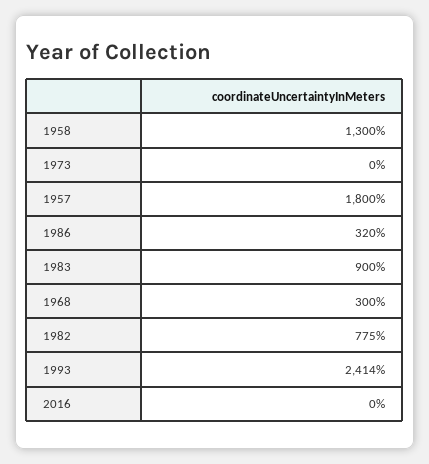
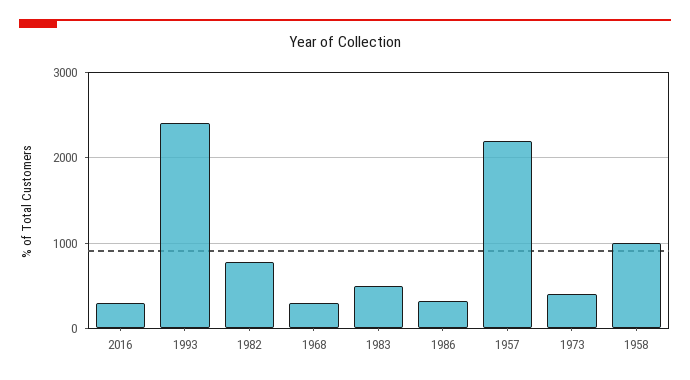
  {
-   "1958": 1300,
+   "1958": 1000,
-   "1973": 0,
+   "1973": 400,
-   "1957": 1800,
+   "1957": 2200,
    "1986": 320,
-   "1983": 900,
+   "1983": 500,
    "1968": 300,
    "1982": 775,
    "1993": 2414,
-   "2016": 0
+   "2016": 300
  }

